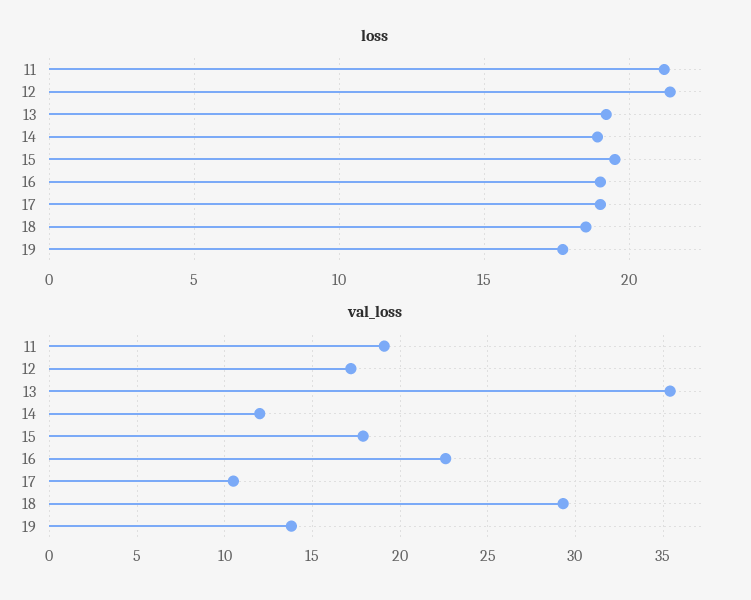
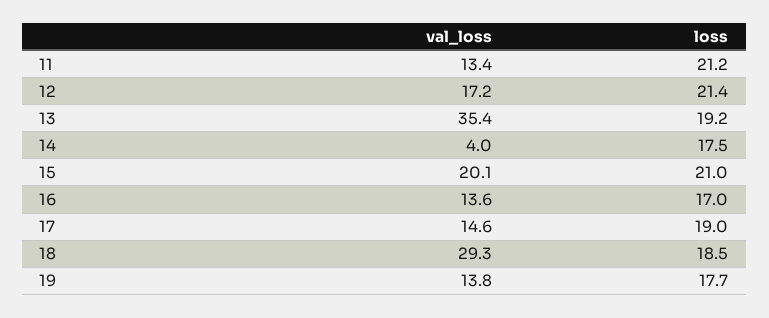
  {
    "loss": {
      "11": 21.2,
      "12": 21.4,
      "13": 19.2,
-     "14": 19,
+     "14": 17.5,
-     "15": 19.5,
+     "15": 21,
-     "16": 19,
+     "16": 17,
      "17": 19,
      "18": 18.5,
      "19": 17.7
    },
    "val_loss": {
-     "11": 19,
+     "11": 13.4,
      "12": 17.2,
      "13": 35.4,
-     "14": 12,
+     "14": 4,
-     "15": 18,
+     "15": 20.1,
-     "16": 22.5,
+     "16": 13.6,
-     "17": 10.5,
+     "17": 14.6,
      "18": 29.3,
      "19": 13.8
    }
  }

